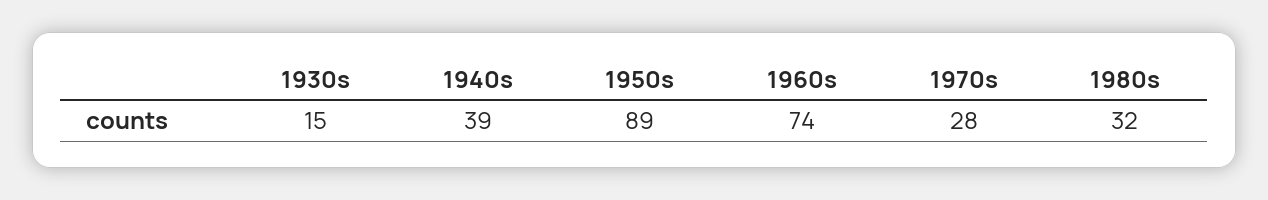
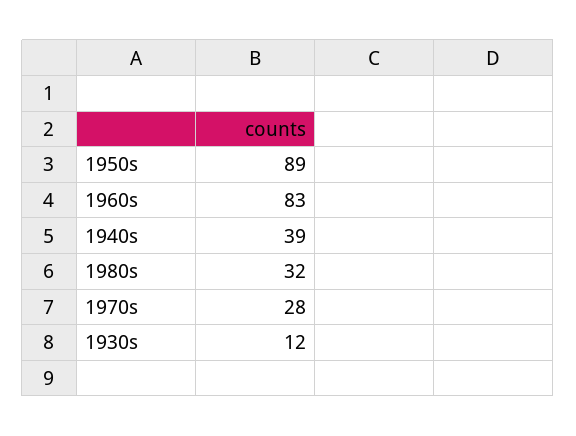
  {
-   "1930s": 15,
+   "1930s": 12,
    "1940s": 39,
    "1950s": 89,
-   "1960s": 74,
+   "1960s": 83,
    "1970s": 28,
    "1980s": 32
  }

